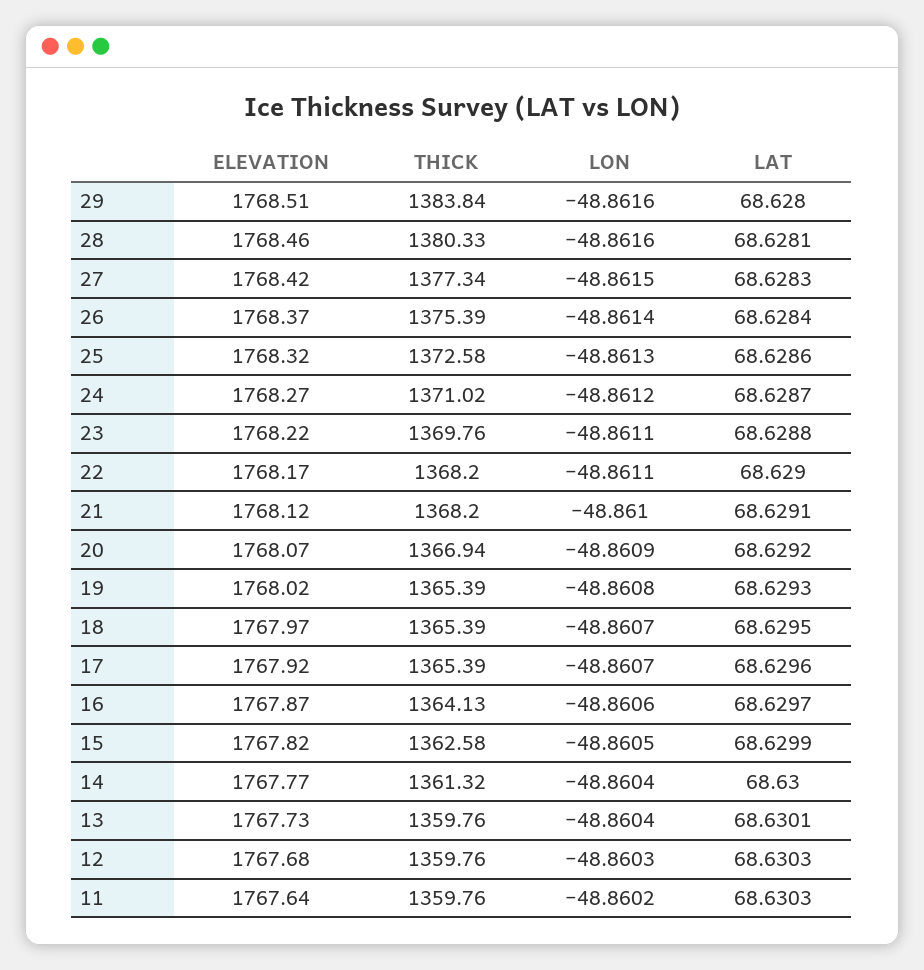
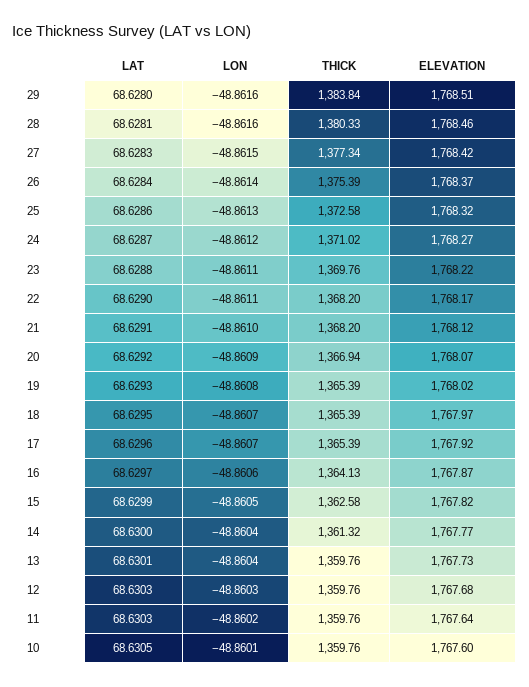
  {
    "ELEVATION": {
      "29": 1768.51,
      "28": 1768.46,
      "27": 1768.42,
      "26": 1768.37,
      "25": 1768.32,
      "24": 1768.27,
      "23": 1768.22,
      "22": 1768.17,
      "21": 1768.12,
      "20": 1768.07,
      "19": 1768.02,
      "18": 1767.97,
      "17": 1767.92,
      "16": 1767.87,
      "15": 1767.82,
      "14": 1767.77,
      "13": 1767.73,
      "12": 1767.68,
-     "11": 1767.64
+     "11": 1767.64,
+     "10": 1767.6
    },
    "THICK": {
      "29": 1383.84,
      "28": 1380.33,
      "27": 1377.34,
      "26": 1375.39,
      "25": 1372.58,
      "24": 1371.02,
      "23": 1369.76,
      "22": 1368.2,
      "21": 1368.2,
      "20": 1366.94,
      "19": 1365.39,
      "18": 1365.39,
      "17": 1365.39,
      "16": 1364.13,
      "15": 1362.58,
      "14": 1361.32,
      "13": 1359.76,
      "12": 1359.76,
-     "11": 1359.76
+     "11": 1359.76,
+     "10": 1359.76
    },
    "LON": {
      "29": -48.8616,
      "28": -48.8616,
      "27": -48.8615,
      "26": -48.8614,
      "25": -48.8613,
      "24": -48.8612,
      "23": -48.8611,
      "22": -48.8611,
      "21": -48.861,
      "20": -48.8609,
      "19": -48.8608,
      "18": -48.8607,
      "17": -48.8607,
      "16": -48.8606,
      "15": -48.8605,
      "14": -48.8604,
      "13": -48.8604,
      "12": -48.8603,
-     "11": -48.8602
+     "11": -48.8602,
+     "10": -48.8601
    },
    "LAT": {
      "29": 68.628,
      "28": 68.6281,
      "27": 68.6283,
      "26": 68.6284,
      "25": 68.6286,
      "24": 68.6287,
      "23": 68.6288,
      "22": 68.629,
      "21": 68.6291,
      "20": 68.6292,
      "19": 68.6293,
      "18": 68.6295,
      "17": 68.6296,
      "16": 68.6297,
      "15": 68.6299,
      "14": 68.63,
      "13": 68.6301,
      "12": 68.6303,
-     "11": 68.6303
+     "11": 68.6303,
+     "10": 68.6305
    }
  }

